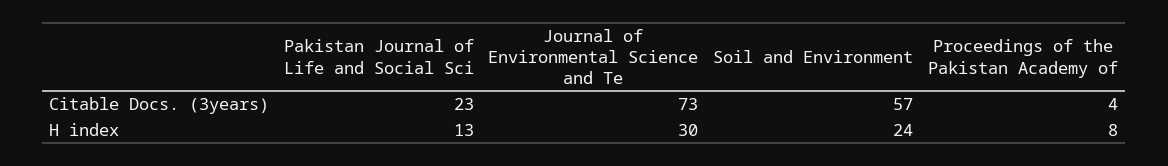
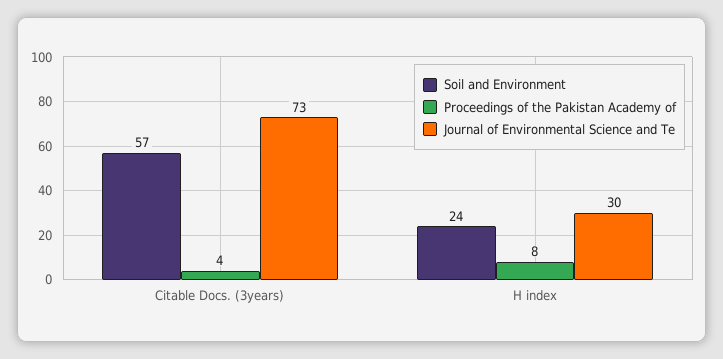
  {
-   "Pakistan Journal of Life and Social Sci": {
-     "Citable Docs. (3years)": 23,
-     "H index": 13
-   },
    "Journal of Environmental Science and Te": {
      "Citable Docs. (3years)": 73,
      "H index": 30
    },
    "Soil and Environment": {
      "Citable Docs. (3years)": 57,
      "H index": 24
    },
    "Proceedings of the Pakistan Academy of": {
      "Citable Docs. (3years)": 4,
      "H index": 8
    }
  }

